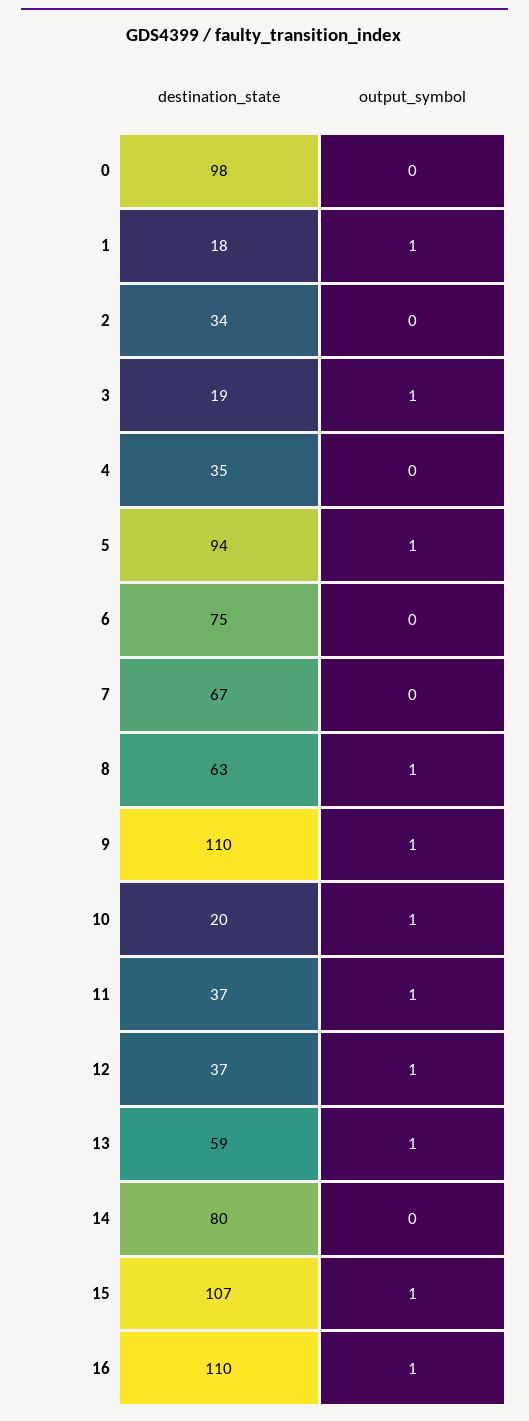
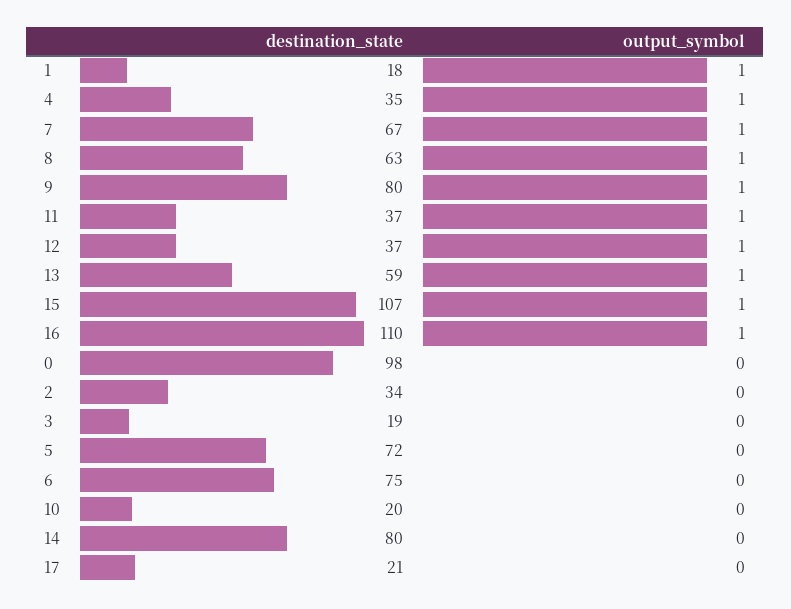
  {
    "destination_state": {
      "0": 98,
      "1": 18,
      "2": 34,
      "3": 19,
      "4": 35,
-     "5": 94,
+     "5": 72,
      "6": 75,
      "7": 67,
      "8": 63,
-     "9": 110,
+     "9": 80,
      "10": 20,
      "11": 37,
      "12": 37,
      "13": 59,
      "14": 80,
      "15": 107,
-     "16": 110
+     "16": 110,
+     "17": 21
    },
    "output_symbol": {
      "0": 0,
      "1": 1,
      "2": 0,
-     "3": 1,
+     "3": 0,
-     "4": 0,
+     "4": 1,
-     "5": 1,
+     "5": 0,
      "6": 0,
-     "7": 0,
+     "7": 1,
      "8": 1,
      "9": 1,
-     "10": 1,
+     "10": 0,
      "11": 1,
      "12": 1,
      "13": 1,
      "14": 0,
      "15": 1,
-     "16": 1
+     "16": 1,
+     "17": 0
    }
  }

